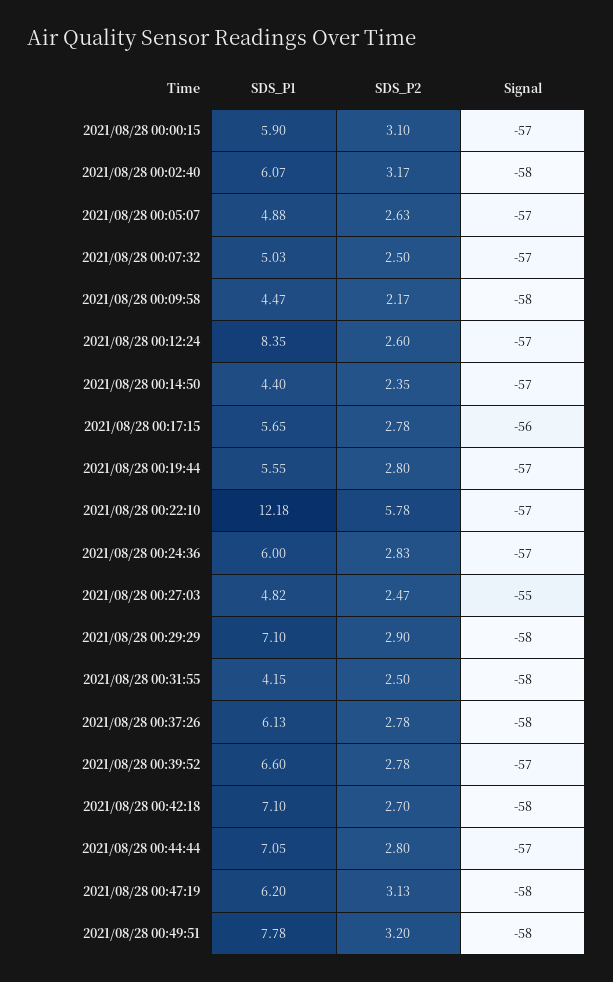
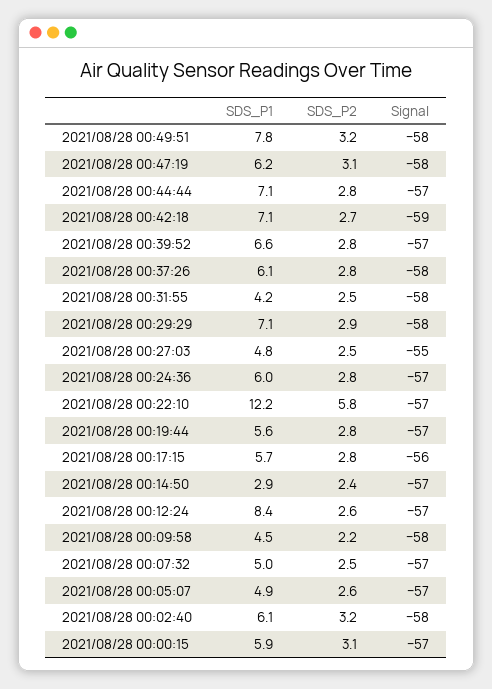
  {
    "SDS_P1": {
      "2021/08/28 00:00:15": 5.9,
      "2021/08/28 00:02:40": 6.07,
      "2021/08/28 00:05:07": 4.88,
      "2021/08/28 00:07:32": 5.03,
      "2021/08/28 00:09:58": 4.47,
      "2021/08/28 00:12:24": 8.35,
-     "2021/08/28 00:14:50": 4.4,
+     "2021/08/28 00:14:50": 2.9,
      "2021/08/28 00:17:15": 5.65,
      "2021/08/28 00:19:44": 5.55,
      "2021/08/28 00:22:10": 12.18,
      "2021/08/28 00:24:36": 6,
      "2021/08/28 00:27:03": 4.82,
      "2021/08/28 00:29:29": 7.1,
      "2021/08/28 00:31:55": 4.15,
      "2021/08/28 00:37:26": 6.13,
      "2021/08/28 00:39:52": 6.6,
      "2021/08/28 00:42:18": 7.1,
      "2021/08/28 00:44:44": 7.05,
      "2021/08/28 00:47:19": 6.2,
      "2021/08/28 00:49:51": 7.78
    },
    "SDS_P2": {
      "2021/08/28 00:00:15": 3.1,
      "2021/08/28 00:02:40": 3.17,
      "2021/08/28 00:05:07": 2.63,
      "2021/08/28 00:07:32": 2.5,
      "2021/08/28 00:09:58": 2.17,
      "2021/08/28 00:12:24": 2.6,
      "2021/08/28 00:14:50": 2.35,
      "2021/08/28 00:17:15": 2.78,
      "2021/08/28 00:19:44": 2.8,
      "2021/08/28 00:22:10": 5.78,
      "2021/08/28 00:24:36": 2.83,
      "2021/08/28 00:27:03": 2.47,
      "2021/08/28 00:29:29": 2.9,
      "2021/08/28 00:31:55": 2.5,
      "2021/08/28 00:37:26": 2.78,
      "2021/08/28 00:39:52": 2.78,
      "2021/08/28 00:42:18": 2.7,
      "2021/08/28 00:44:44": 2.8,
      "2021/08/28 00:47:19": 3.13,
      "2021/08/28 00:49:51": 3.2
    },
    "Signal": {
      "2021/08/28 00:00:15": -57,
      "2021/08/28 00:02:40": -58,
      "2021/08/28 00:05:07": -57,
      "2021/08/28 00:07:32": -57,
      "2021/08/28 00:09:58": -58,
      "2021/08/28 00:12:24": -57,
      "2021/08/28 00:14:50": -57,
      "2021/08/28 00:17:15": -56,
      "2021/08/28 00:19:44": -57,
      "2021/08/28 00:22:10": -57,
      "2021/08/28 00:24:36": -57,
      "2021/08/28 00:27:03": -55,
      "2021/08/28 00:29:29": -58,
      "2021/08/28 00:31:55": -58,
      "2021/08/28 00:37:26": -58,
      "2021/08/28 00:39:52": -57,
-     "2021/08/28 00:42:18": -58,
+     "2021/08/28 00:42:18": -59,
      "2021/08/28 00:44:44": -57,
      "2021/08/28 00:47:19": -58,
      "2021/08/28 00:49:51": -58
    }
  }

